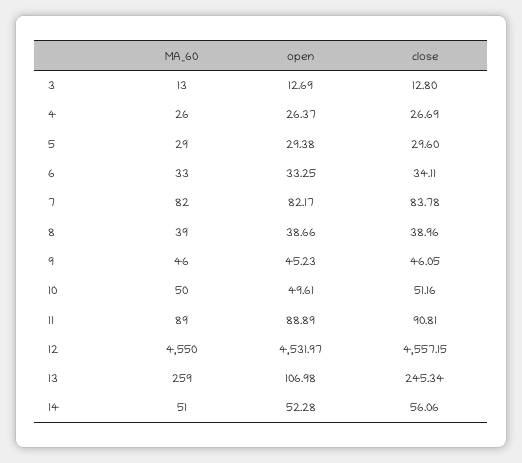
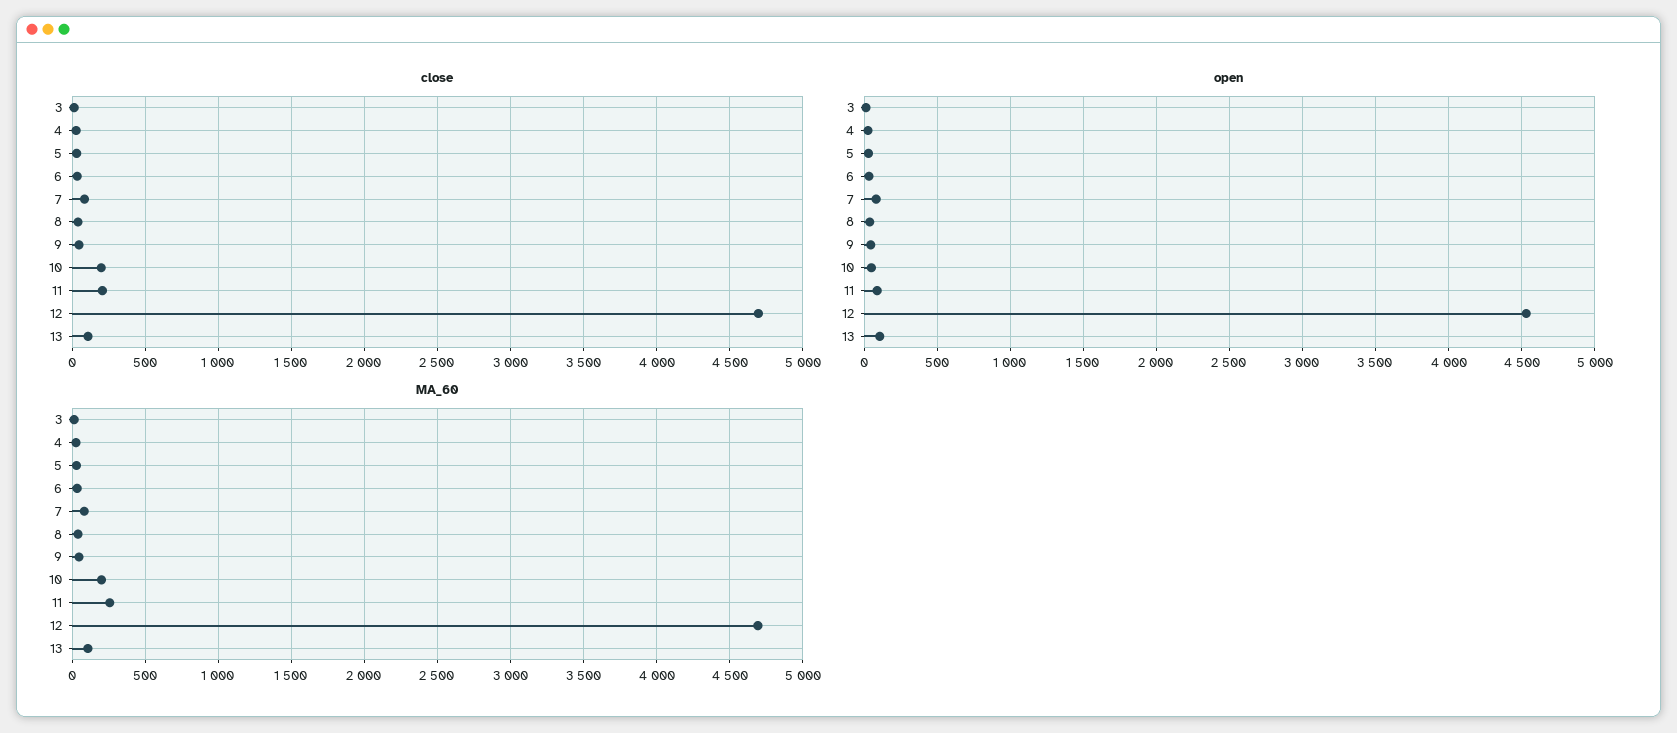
  {
    "MA_60": {
      "3": 13,
      "4": 26,
      "5": 29,
      "6": 33,
      "7": 82,
      "8": 39,
      "9": 46,
-     "10": 50,
+     "10": 200,
-     "11": 89,
+     "11": 250,
-     "12": 4550,
+     "12": 4700,
-     "13": 259,
+     "13": 100
-     "14": 51
    },
    "open": {
      "3": 12.69,
      "4": 26.37,
      "5": 29.38,
      "6": 33.25,
      "7": 82.17,
      "8": 38.66,
      "9": 45.23,
      "10": 49.61,
      "11": 88.89,
      "12": 4531.97,
-     "13": 106.98,
+     "13": 106.98
-     "14": 52.28
    },
    "close": {
      "3": 12.8,
      "4": 26.69,
      "5": 29.6,
      "6": 34.11,
      "7": 83.78,
      "8": 38.96,
      "9": 46.05,
-     "10": 51.16,
+     "10": 200,
-     "11": 90.81,
+     "11": 200,
-     "12": 4557.15,
+     "12": 4700,
-     "13": 245.34,
+     "13": 100
-     "14": 56.06
    }
  }

